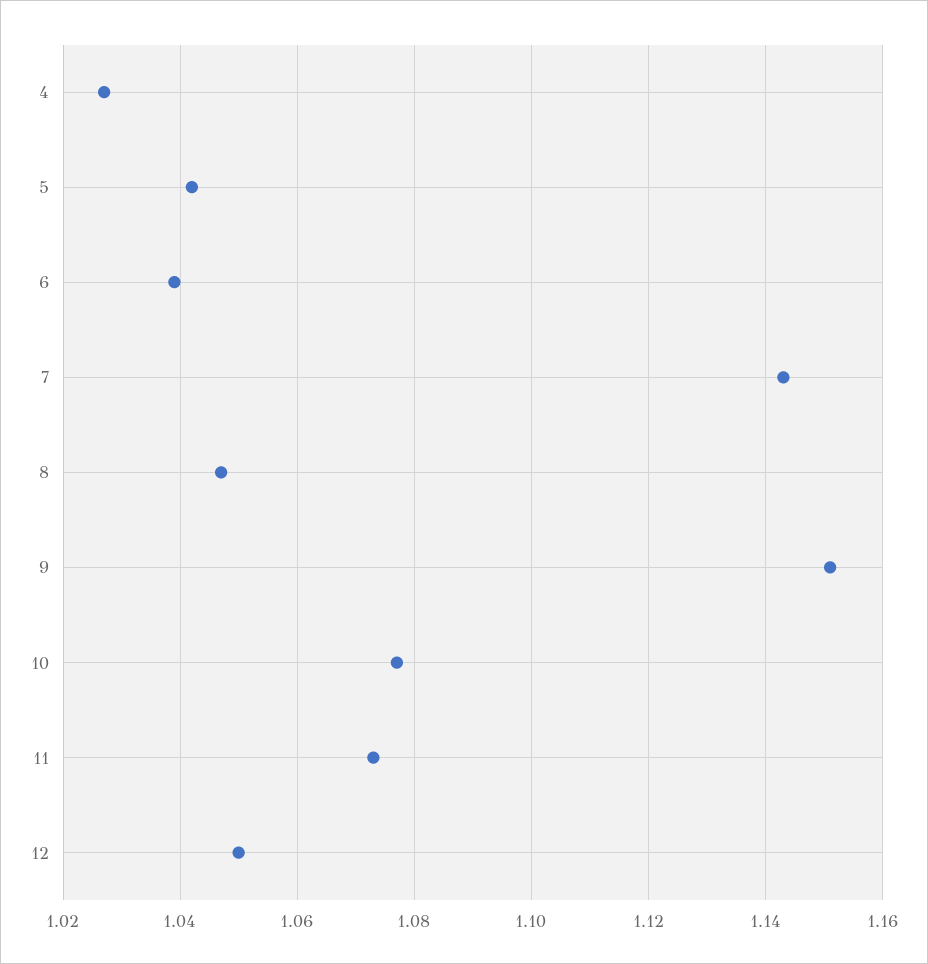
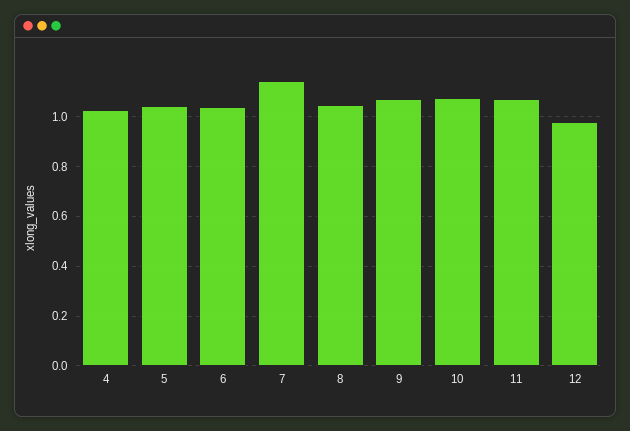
  {
    "4": 1.025,
    "5": 1.04,
    "6": 1.04,
    "7": 1.145,
    "8": 1.045,
-   "9": 1.15,
+   "9": 1.075,
    "10": 1.075,
    "11": 1.075,
-   "12": 1.05
+   "12": 0.975
  }

